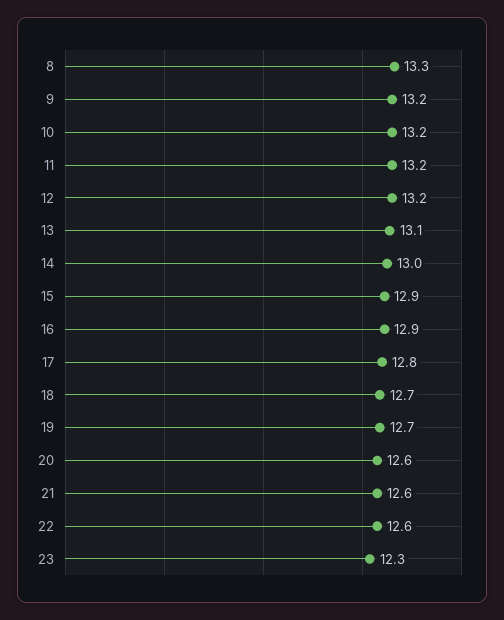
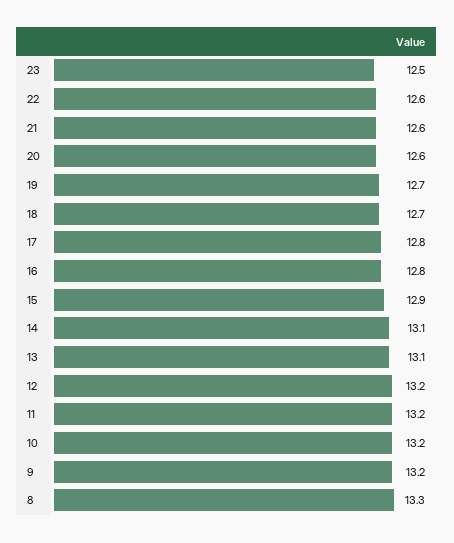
  {
    "8": 13.3,
    "9": 13.2,
    "10": 13.2,
    "11": 13.2,
    "12": 13.2,
    "13": 13.1,
-   "14": 13,
+   "14": 13.1,
    "15": 12.9,
-   "16": 12.9,
+   "16": 12.8,
    "17": 12.8,
    "18": 12.7,
    "19": 12.7,
    "20": 12.6,
    "21": 12.6,
    "22": 12.6,
-   "23": 12.3
+   "23": 12.5
  }

